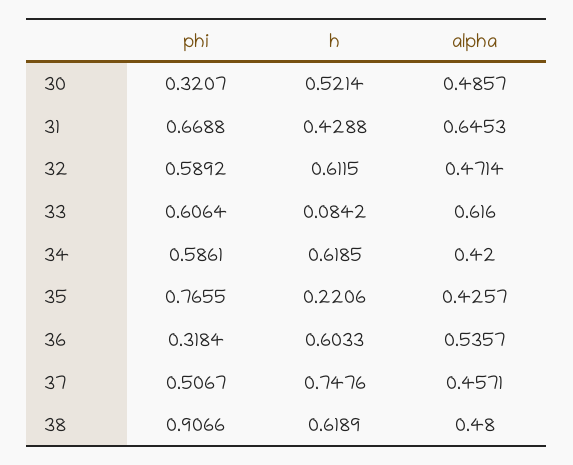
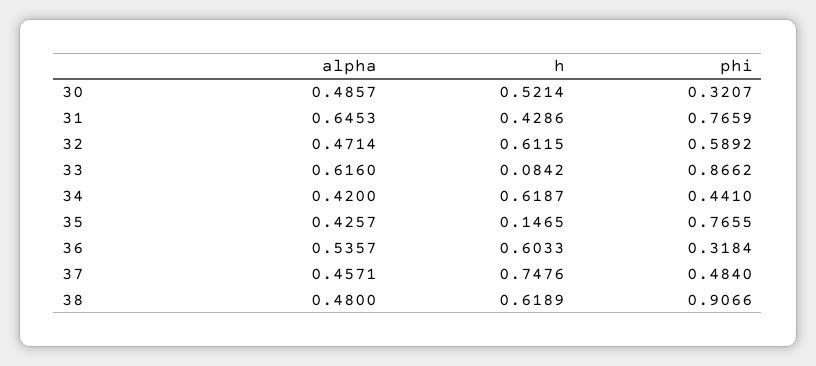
  {
    "phi": {
      "30": 0.3207,
-     "31": 0.6688,
+     "31": 0.7659,
      "32": 0.5892,
-     "33": 0.6064,
+     "33": 0.8662,
-     "34": 0.5861,
+     "34": 0.441,
      "35": 0.7655,
      "36": 0.3184,
-     "37": 0.5067,
+     "37": 0.484,
      "38": 0.9066
    },
    "h": {
      "30": 0.5214,
-     "31": 0.4288,
+     "31": 0.4286,
      "32": 0.6115,
      "33": 0.0842,
-     "34": 0.6185,
+     "34": 0.6187,
-     "35": 0.2206,
+     "35": 0.1465,
      "36": 0.6033,
      "37": 0.7476,
      "38": 0.6189
    },
    "alpha": {
      "30": 0.4857,
      "31": 0.6453,
      "32": 0.4714,
      "33": 0.616,
      "34": 0.42,
      "35": 0.4257,
      "36": 0.5357,
      "37": 0.4571,
      "38": 0.48
    }
  }

